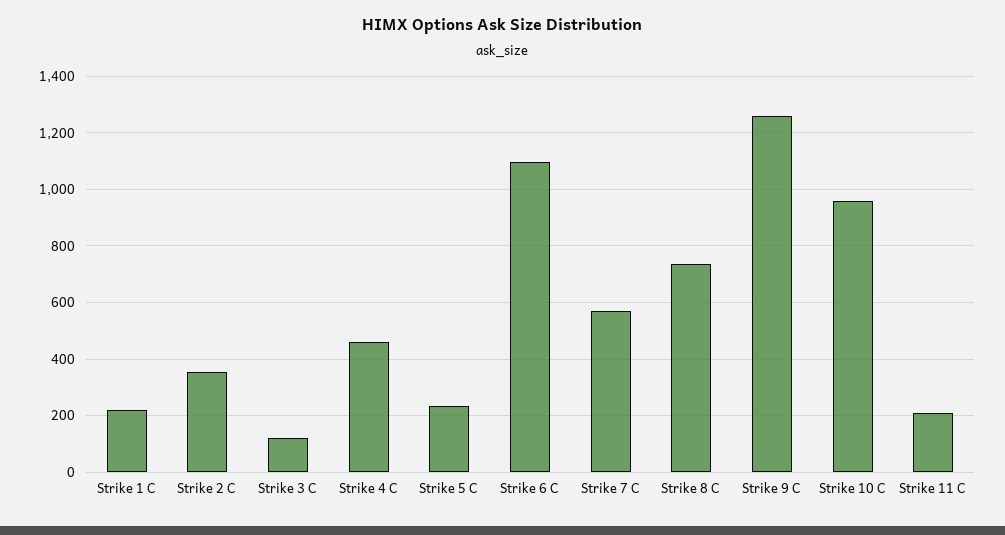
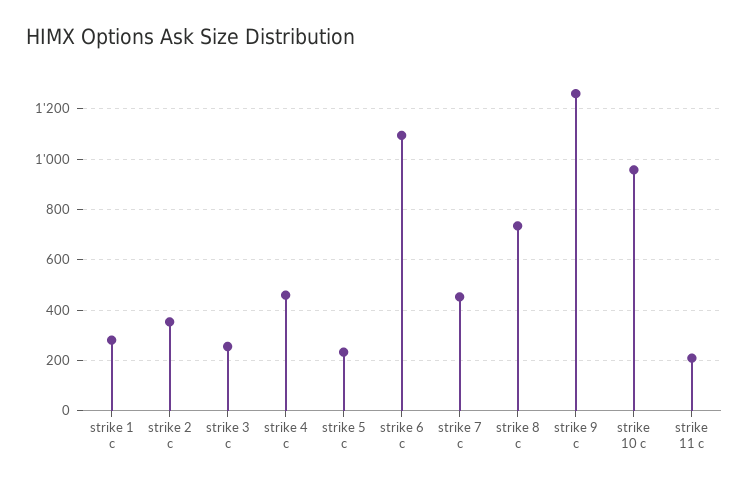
  {
-   "Strike 1 C": 225,
+   "Strike 1 C": 275,
    "Strike 2 C": 350,
-   "Strike 3 C": 125,
+   "Strike 3 C": 250,
    "Strike 4 C": 450,
    "Strike 5 C": 225,
    "Strike 6 C": 1100,
-   "Strike 7 C": 575,
+   "Strike 7 C": 450,
    "Strike 8 C": 725,
    "Strike 9 C": 1250,
    "Strike 10 C": 950,
    "Strike 11 C": 200
  }

